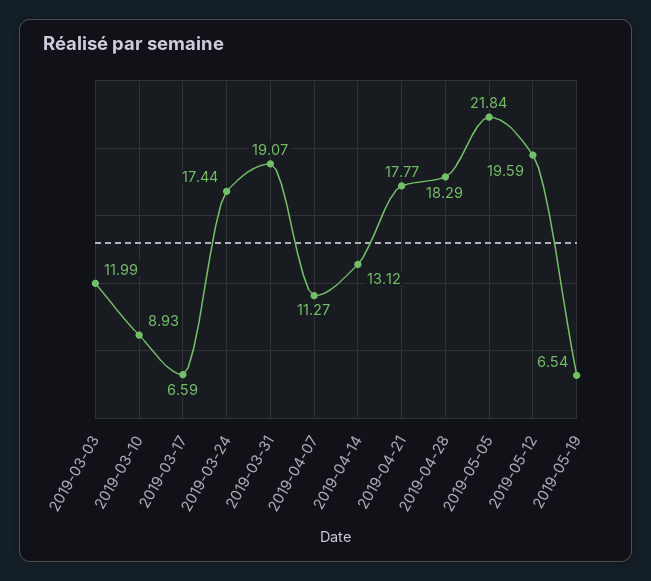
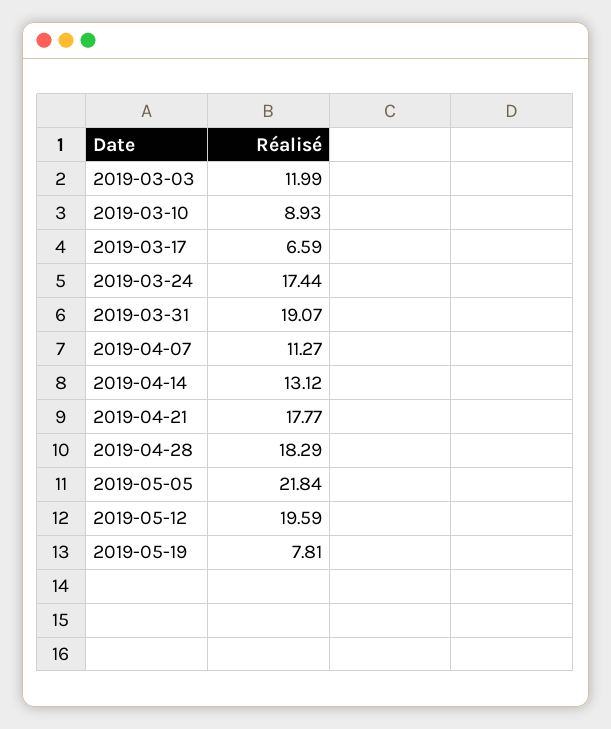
  {
    "2019-03-03": 11.99,
    "2019-03-10": 8.93,
    "2019-03-17": 6.59,
    "2019-03-24": 17.44,
    "2019-03-31": 19.07,
    "2019-04-07": 11.27,
    "2019-04-14": 13.12,
    "2019-04-21": 17.77,
    "2019-04-28": 18.29,
    "2019-05-05": 21.84,
    "2019-05-12": 19.59,
-   "2019-05-19": 6.54
+   "2019-05-19": 7.81
  }

